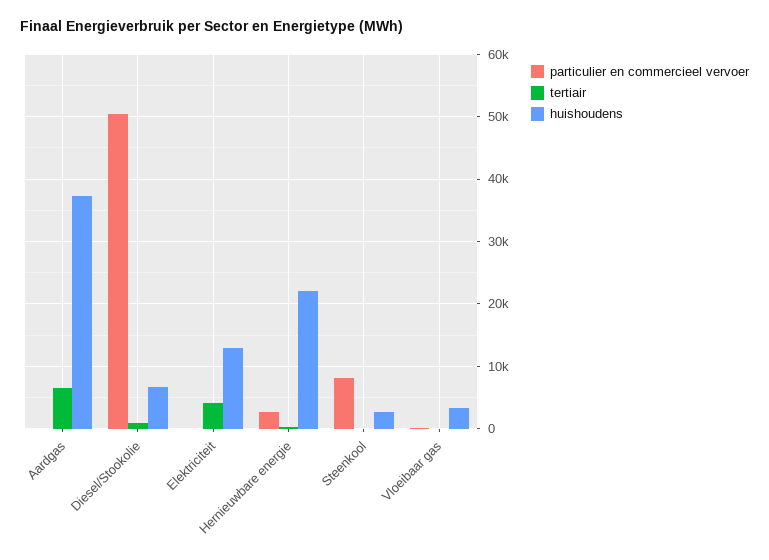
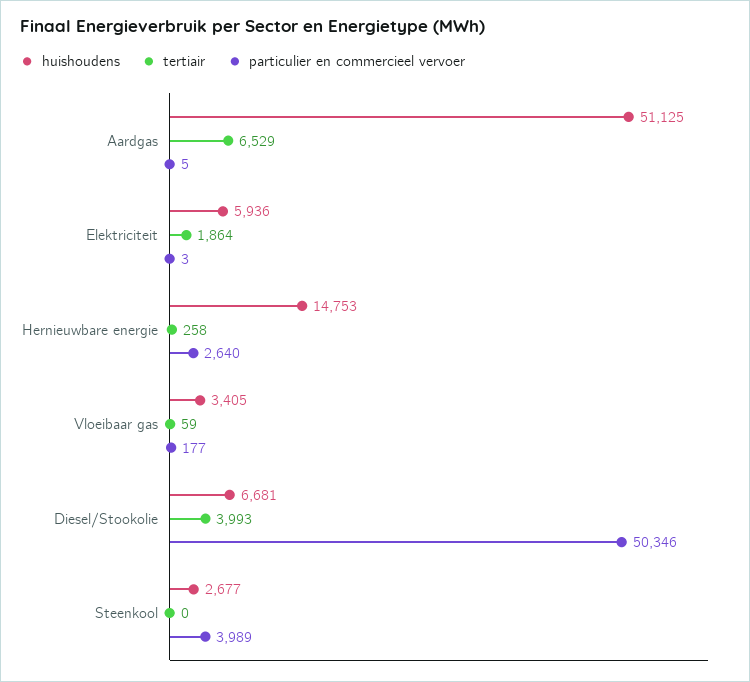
  {
    "particulier en commercieel vervoer": {
      "Aardgas": 5,
      "Diesel/Stookolie": 50346,
      "Elektriciteit": 3,
      "Hernieuwbare energie": 2640,
-     "Steenkool": 8000,
+     "Steenkool": 3989,
      "Vloeibaar gas": 177
    },
    "tertiair": {
      "Aardgas": 6529,
-     "Diesel/Stookolie": 1000,
+     "Diesel/Stookolie": 3993,
-     "Elektriciteit": 4000,
+     "Elektriciteit": 1864,
      "Hernieuwbare energie": 258,
      "Steenkool": 0,
      "Vloeibaar gas": 59
    },
    "huishoudens": {
-     "Aardgas": 37000,
+     "Aardgas": 51125,
      "Diesel/Stookolie": 6681,
-     "Elektriciteit": 13000,
+     "Elektriciteit": 5936,
-     "Hernieuwbare energie": 22000,
+     "Hernieuwbare energie": 14753,
      "Steenkool": 2677,
      "Vloeibaar gas": 3405
    }
  }

